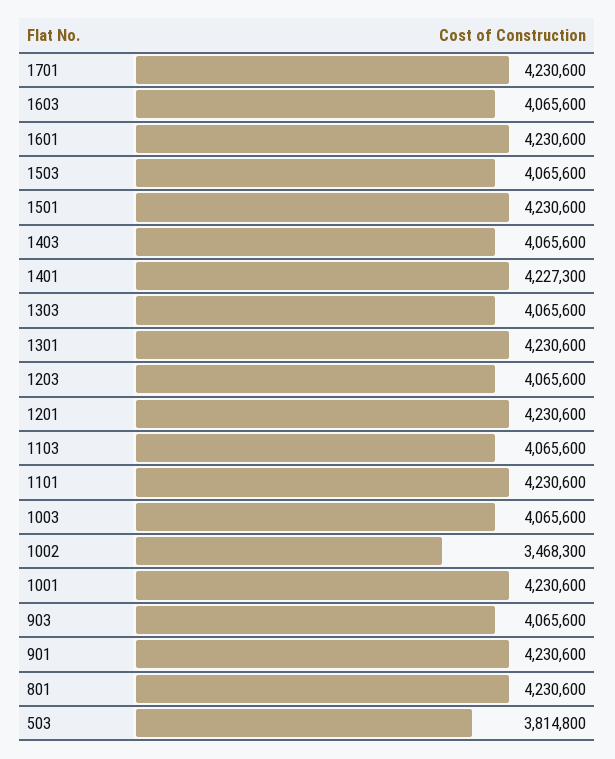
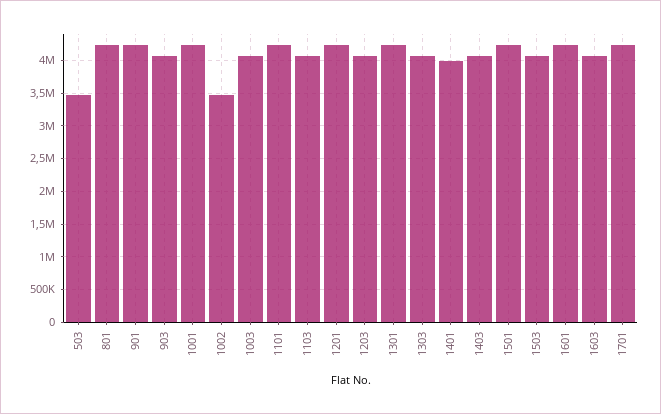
  {
    "1701": 4230600,
    "1603": 4065600,
    "1601": 4230600,
    "1503": 4065600,
    "1501": 4230600,
    "1403": 4065600,
-   "1401": 4227300,
+   "1401": 4000000,
    "1303": 4065600,
    "1301": 4230600,
    "1203": 4065600,
    "1201": 4230600,
    "1103": 4065600,
    "1101": 4230600,
    "1003": 4065600,
    "1002": 3468300,
    "1001": 4230600,
    "903": 4065600,
    "901": 4230600,
    "801": 4230600,
-   "503": 3814800
+   "503": 3500000
  }

